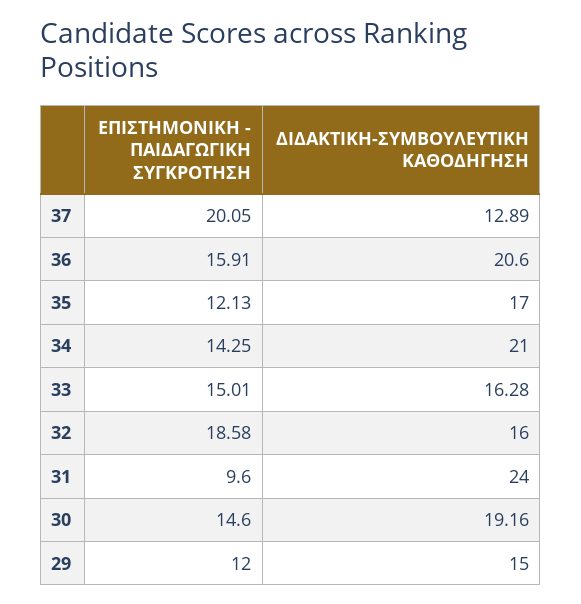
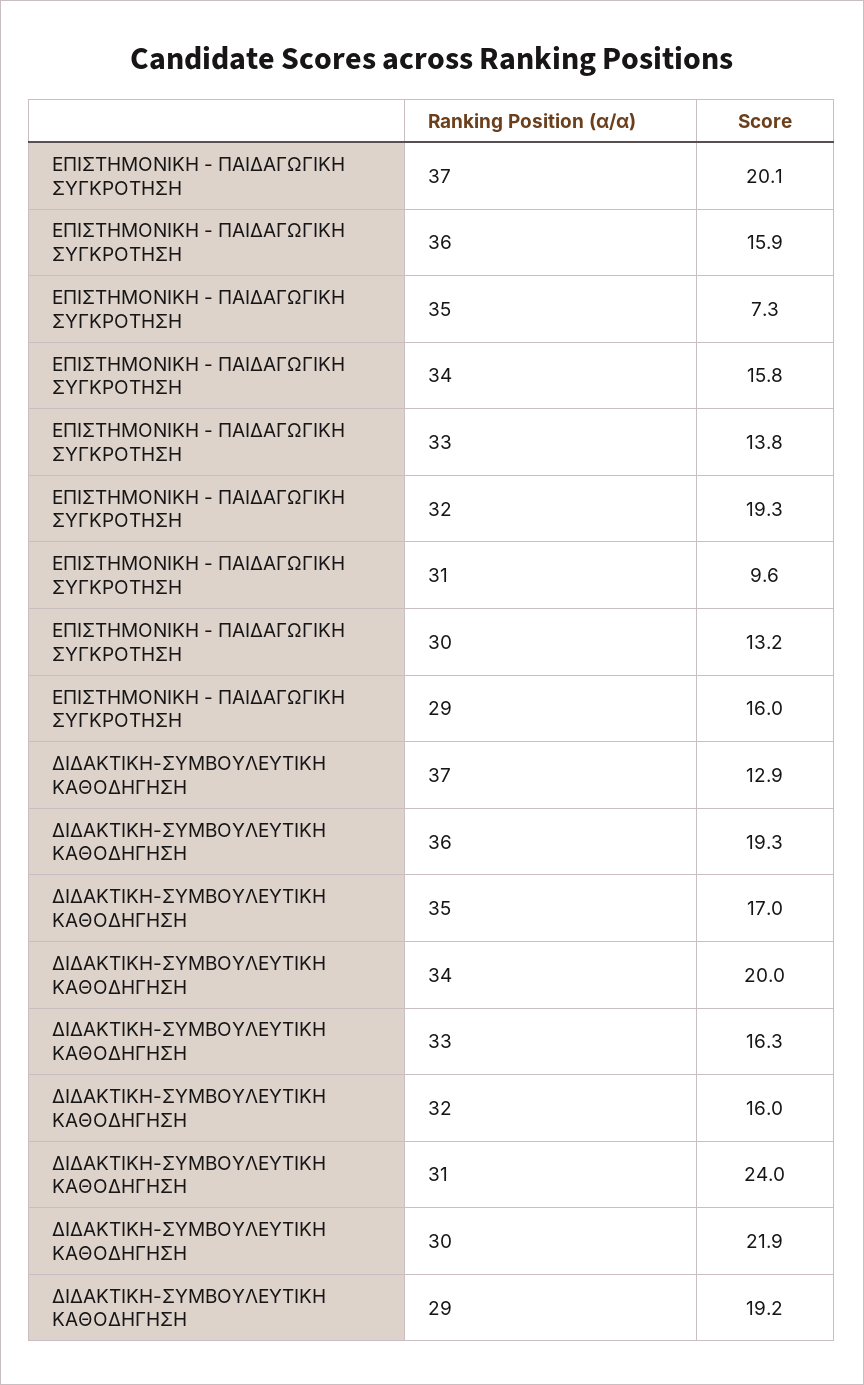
  {
    "ΕΠΙΣΤΗΜΟΝΙΚΗ - ΠΑΙΔΑΓΩΓΙΚΗ ΣΥΓΚΡΟΤΗΣΗ": {
      "37": 20.05,
      "36": 15.91,
-     "35": 12.13,
+     "35": 7.3,
-     "34": 14.25,
+     "34": 15.8,
-     "33": 15.01,
+     "33": 13.8,
-     "32": 18.58,
+     "32": 19.3,
      "31": 9.6,
-     "30": 14.6,
+     "30": 13.2,
-     "29": 12
+     "29": 16
    },
    "ΔΙΔΑΚΤΙΚΗ-ΣΥΜΒΟΥΛΕΥΤΙΚΗ ΚΑΘΟΔΗΓΗΣΗ": {
      "37": 12.89,
-     "36": 20.6,
+     "36": 19.3,
      "35": 17,
-     "34": 21,
+     "34": 20,
      "33": 16.28,
      "32": 16,
      "31": 24,
-     "30": 19.16,
+     "30": 21.9,
-     "29": 15
+     "29": 19.2
    }
  }

